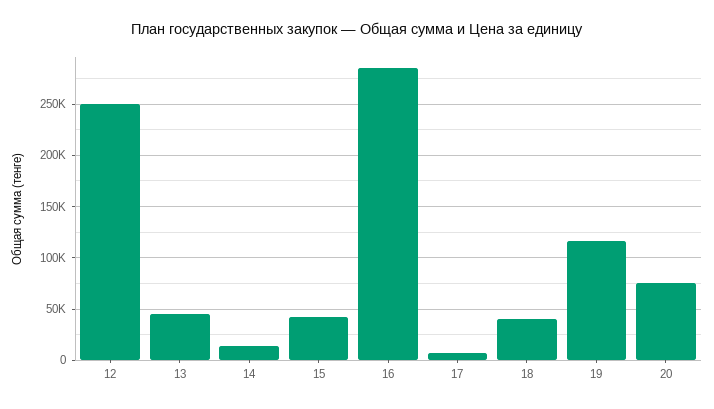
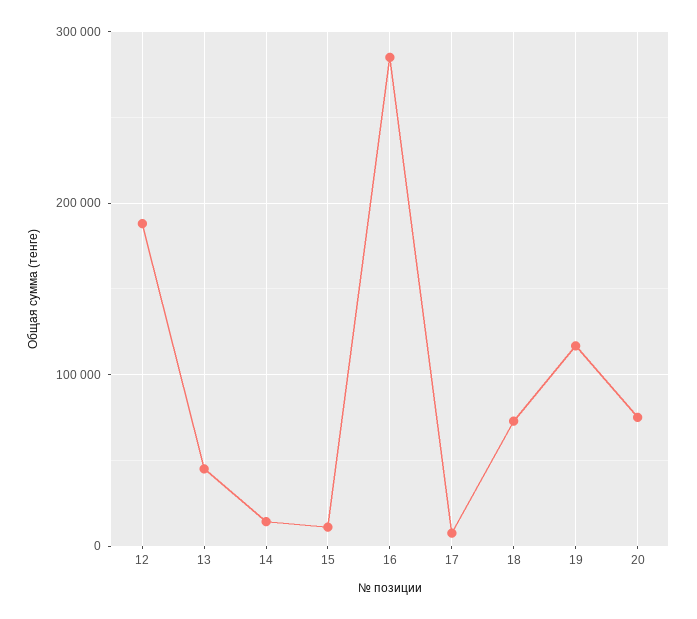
  {
-   "12": 250000,
+   "12": 190000,
    "13": 50000,
    "14": 10000,
-   "15": 40000,
+   "15": 10000,
    "16": 290000,
    "17": 10000,
-   "18": 40000,
+   "18": 70000,
    "19": 120000,
    "20": 80000
  }

